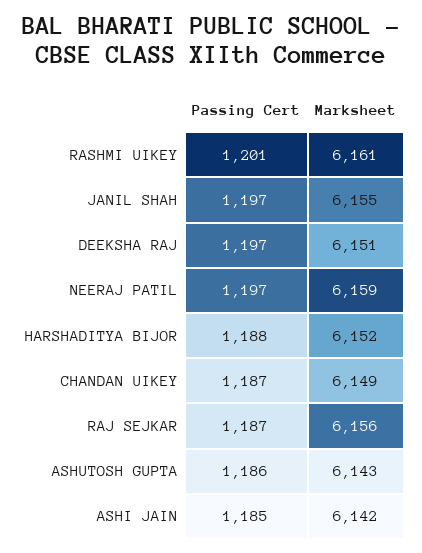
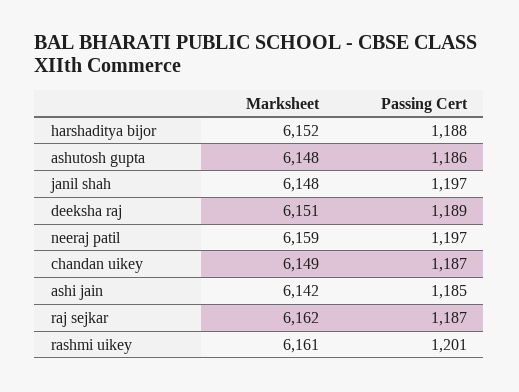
  {
    "Passing Cert": {
      "RASHMI UIKEY": 1201,
      "JANIL SHAH": 1197,
-     "DEEKSHA RAJ": 1197,
+     "DEEKSHA RAJ": 1189,
      "NEERAJ PATIL": 1197,
      "HARSHADITYA BIJOR": 1188,
      "CHANDAN UIKEY": 1187,
      "RAJ SEJKAR": 1187,
      "ASHUTOSH GUPTA": 1186,
      "ASHI JAIN": 1185
    },
    "Marksheet": {
      "RASHMI UIKEY": 6161,
-     "JANIL SHAH": 6155,
+     "JANIL SHAH": 6148,
      "DEEKSHA RAJ": 6151,
      "NEERAJ PATIL": 6159,
      "HARSHADITYA BIJOR": 6152,
      "CHANDAN UIKEY": 6149,
-     "RAJ SEJKAR": 6156,
+     "RAJ SEJKAR": 6162,
-     "ASHUTOSH GUPTA": 6143,
+     "ASHUTOSH GUPTA": 6148,
      "ASHI JAIN": 6142
    }
  }

